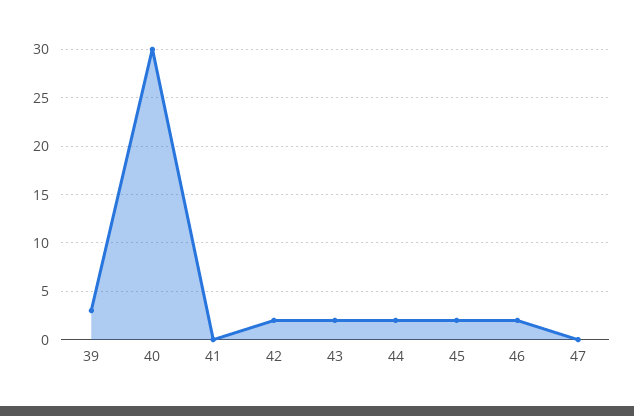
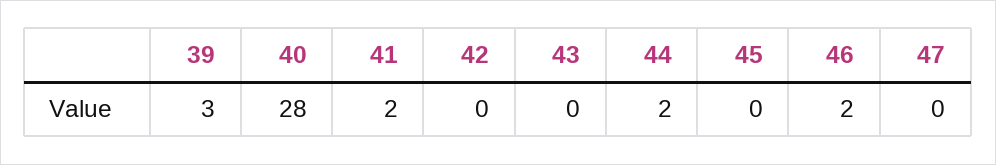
  {
    "39": 3,
-   "40": 30,
+   "40": 28,
-   "41": 0,
+   "41": 2,
-   "42": 2,
+   "42": 0,
-   "43": 2,
+   "43": 0,
    "44": 2,
-   "45": 2,
+   "45": 0,
    "46": 2,
    "47": 0
  }

